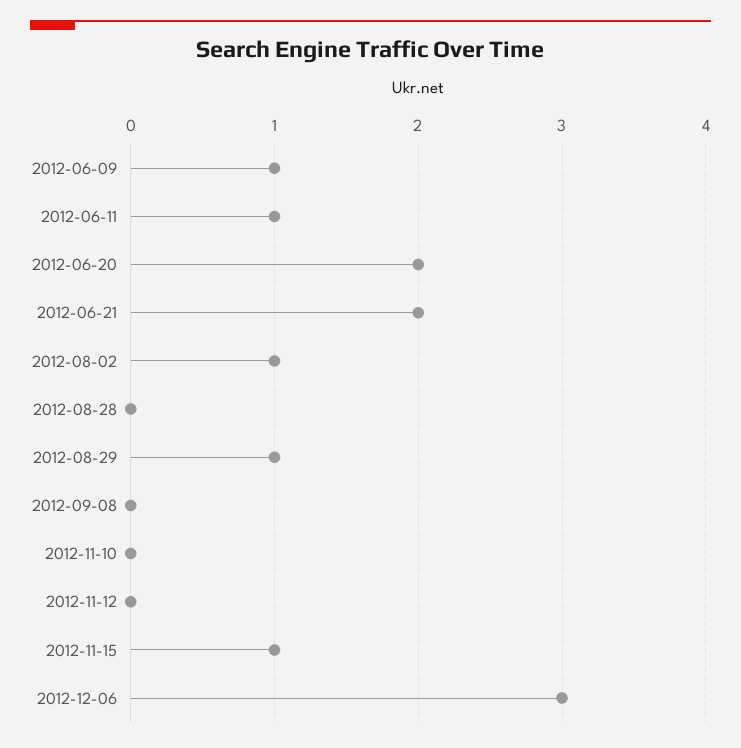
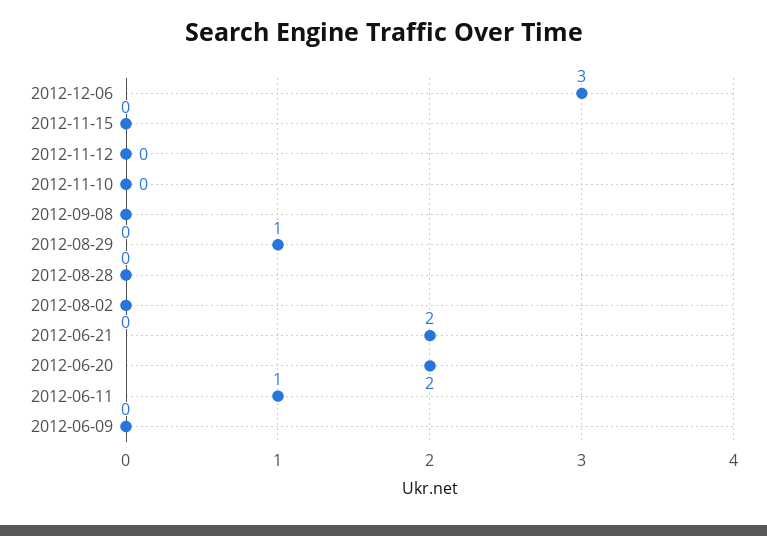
  {
-   "2012-06-09": 1,
+   "2012-06-09": 0,
    "2012-06-11": 1,
    "2012-06-20": 2,
    "2012-06-21": 2,
-   "2012-08-02": 1,
+   "2012-08-02": 0,
    "2012-08-28": 0,
    "2012-08-29": 1,
    "2012-09-08": 0,
    "2012-11-10": 0,
    "2012-11-12": 0,
-   "2012-11-15": 1,
+   "2012-11-15": 0,
    "2012-12-06": 3
  }

